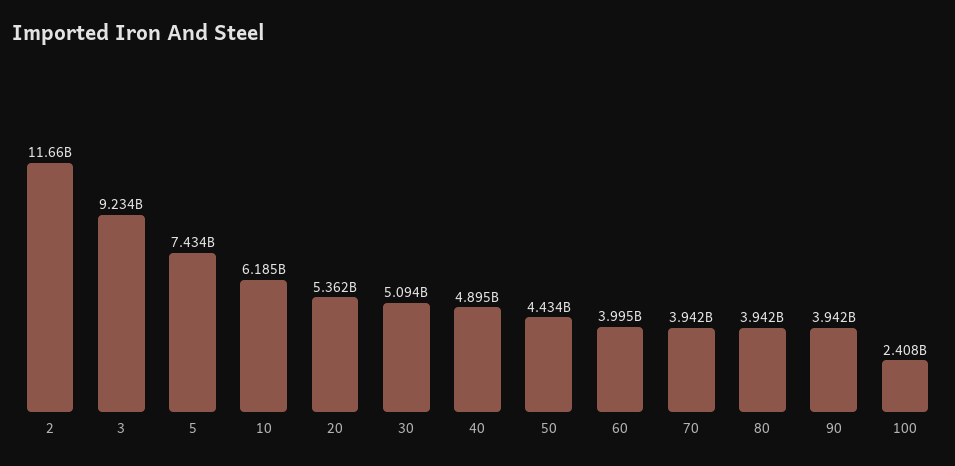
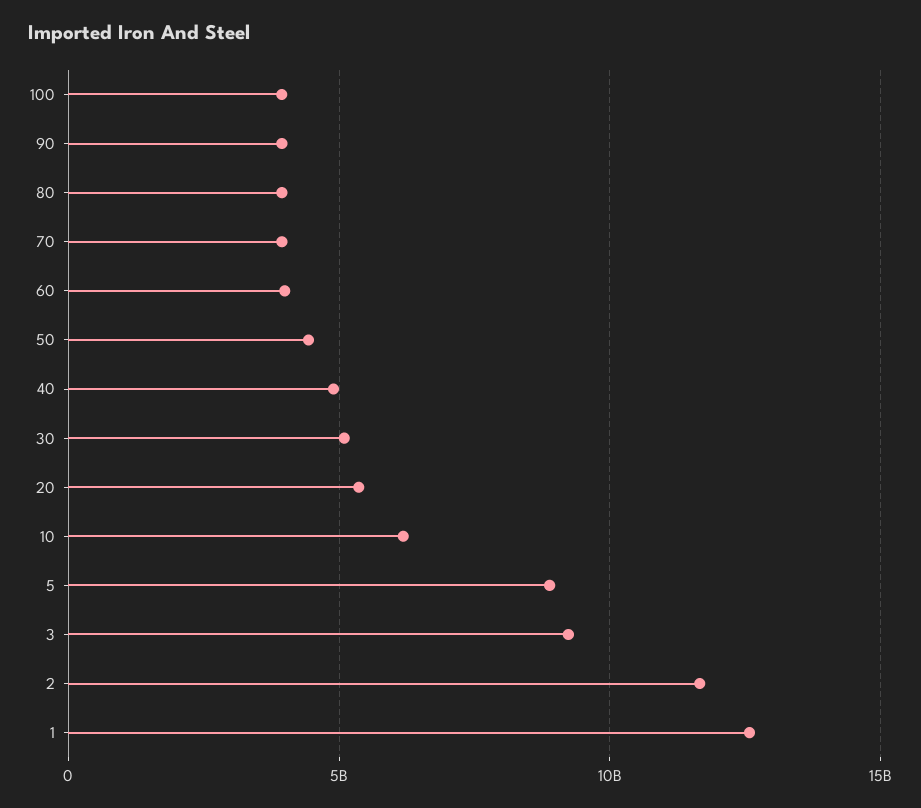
  {
    "2": 11660000000,
    "3": 9234000000,
-   "5": 7434000000,
+   "5": 9000000000,
    "10": 6185000000,
    "20": 5362000000,
    "30": 5094000000,
    "40": 4895000000,
    "50": 4434000000,
    "60": 3995000000,
    "70": 3942000000,
    "80": 3942000000,
    "90": 3942000000,
-   "100": 2408000000
+   "100": 4000000000,
+   "1": 12500000000
  }

